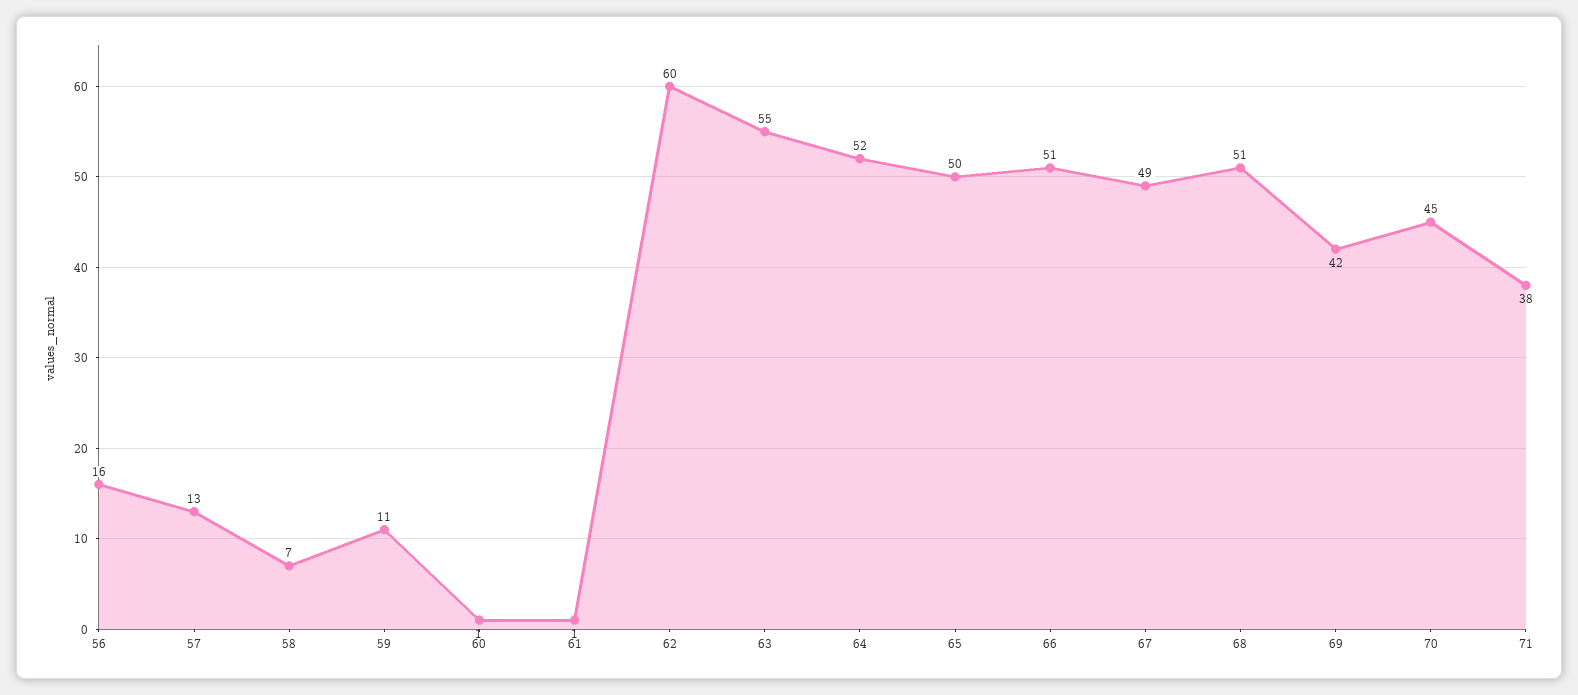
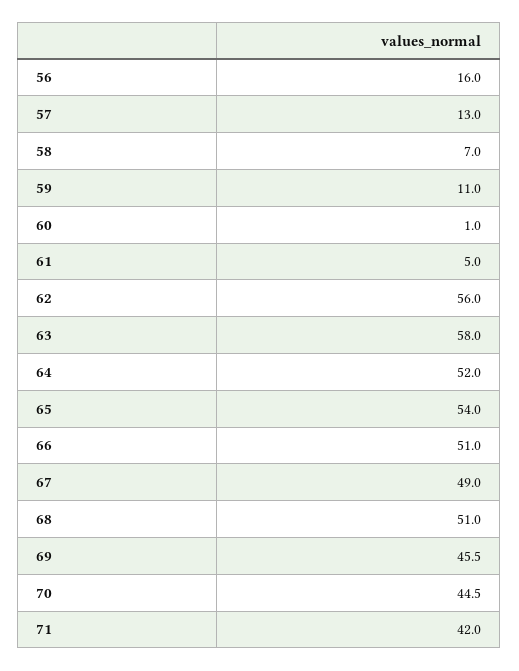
  {
    "56": 16,
    "57": 13,
    "58": 7,
    "59": 11,
    "60": 1,
-   "61": 1,
+   "61": 5,
-   "62": 60,
+   "62": 56,
-   "63": 55,
+   "63": 58,
    "64": 52,
-   "65": 50,
+   "65": 54,
    "66": 51,
    "67": 49,
    "68": 51,
-   "69": 42,
+   "69": 45.5,
    "70": 44.5,
-   "71": 38
+   "71": 42
  }

